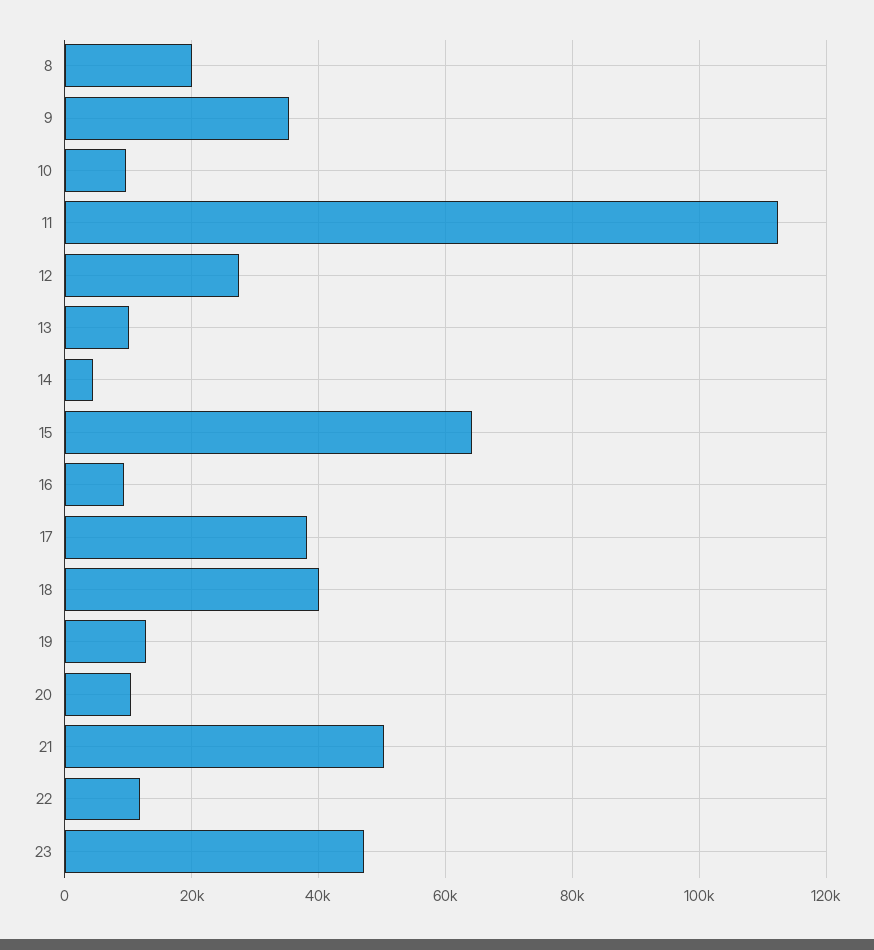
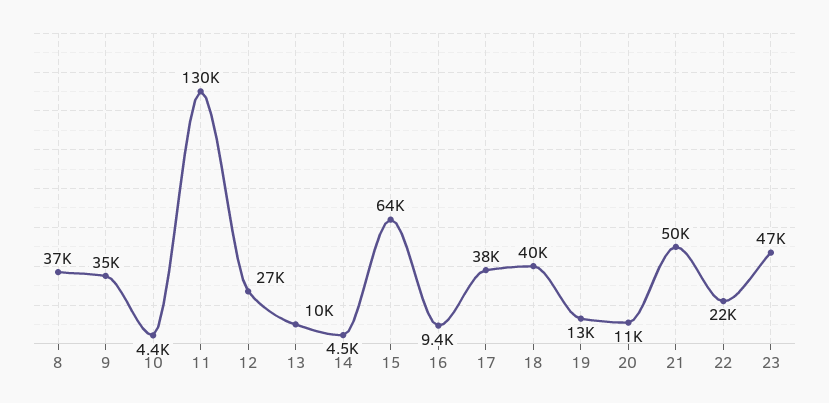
  {
-   "8": 20000,
+   "8": 37000,
    "9": 35000,
-   "10": 10000,
+   "10": 4400,
-   "11": 112000,
+   "11": 130000,
    "12": 27000,
    "13": 10000,
    "14": 4500,
    "15": 64000,
    "16": 9400,
    "17": 38000,
    "18": 40000,
    "19": 13000,
    "20": 11000,
    "21": 50000,
-   "22": 12000,
+   "22": 22000,
    "23": 47000
  }

